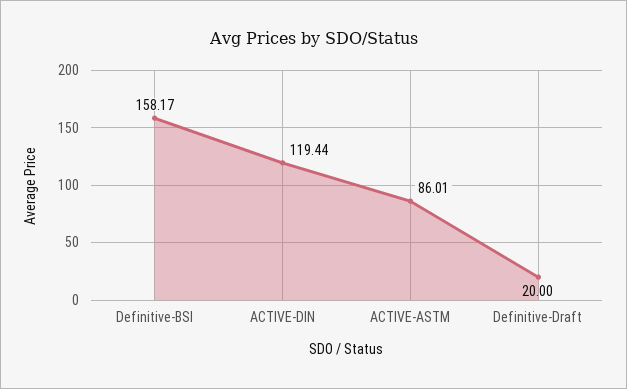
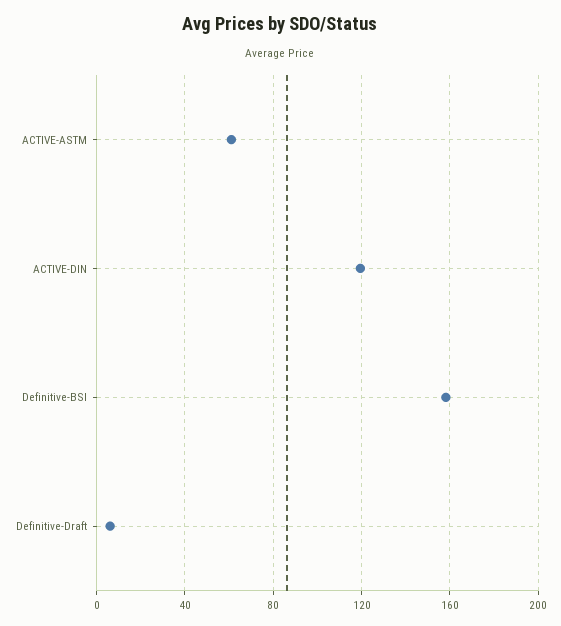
  {
    "Definitive-BSI": 158.17,
    "ACTIVE-DIN": 119.44,
-   "ACTIVE-ASTM": 86.01,
+   "ACTIVE-ASTM": 60,
-   "Definitive-Draft": 20
+   "Definitive-Draft": 5
  }

